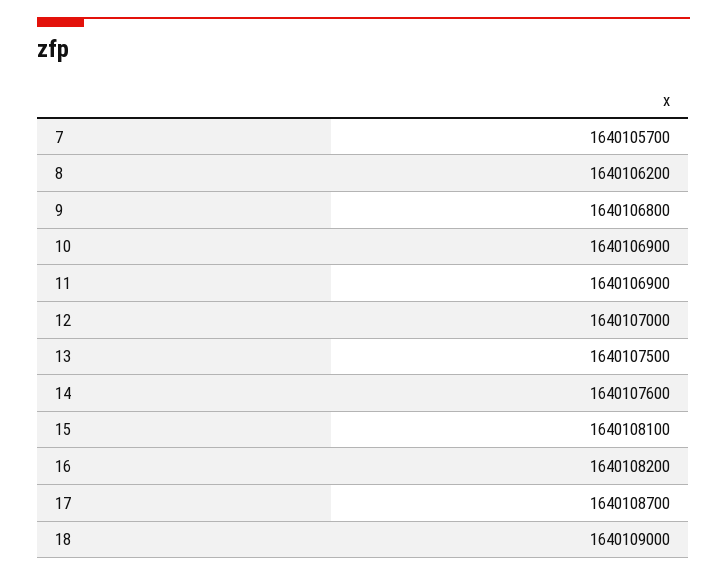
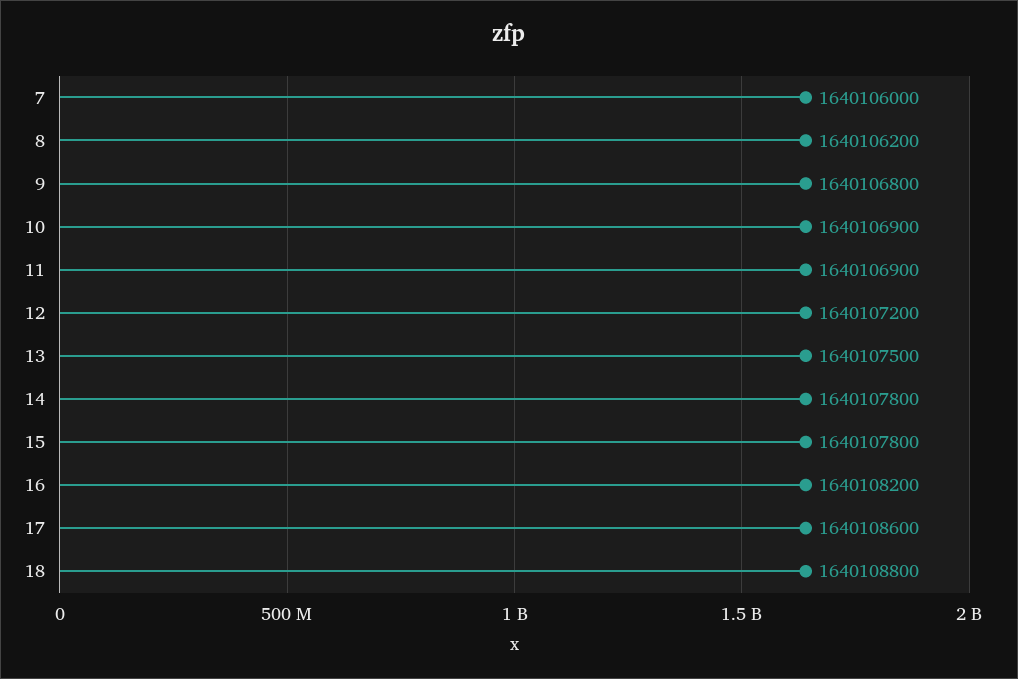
  {
-   "7": 1640105700,
+   "7": 1640106000,
    "8": 1640106200,
    "9": 1640106800,
    "10": 1640106900,
    "11": 1640106900,
-   "12": 1640107000,
+   "12": 1640107200,
    "13": 1640107500,
-   "14": 1640107600,
+   "14": 1640107800,
-   "15": 1640108100,
+   "15": 1640107800,
    "16": 1640108200,
-   "17": 1640108700,
+   "17": 1640108600,
-   "18": 1640109000
+   "18": 1640108800
  }

